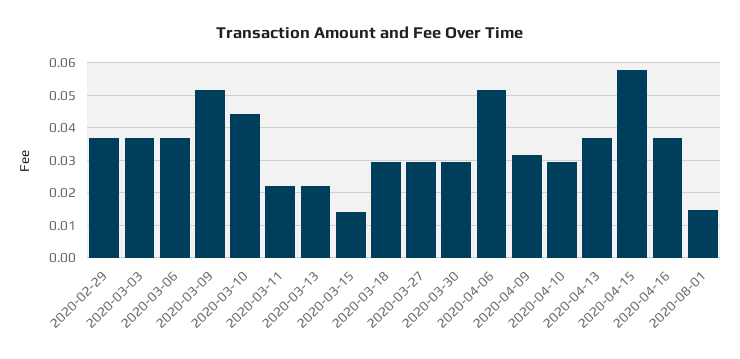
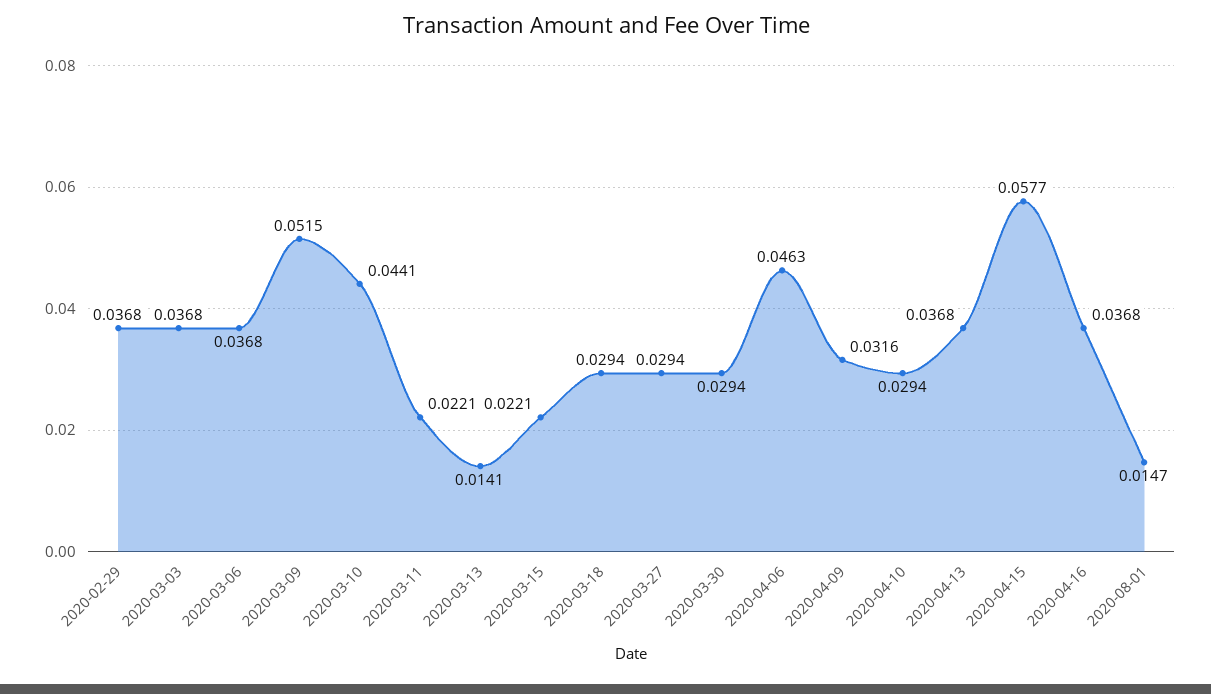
  {
    "2020-02-29": 0.0368,
    "2020-03-03": 0.0368,
    "2020-03-06": 0.0368,
    "2020-03-09": 0.0515,
    "2020-03-10": 0.0441,
    "2020-03-11": 0.0221,
-   "2020-03-13": 0.022,
+   "2020-03-13": 0.0141,
-   "2020-03-15": 0.014,
+   "2020-03-15": 0.0221,
    "2020-03-18": 0.0294,
    "2020-03-27": 0.0294,
    "2020-03-30": 0.0294,
-   "2020-04-06": 0.052,
+   "2020-04-06": 0.0463,
    "2020-04-09": 0.0316,
    "2020-04-10": 0.0294,
    "2020-04-13": 0.0368,
    "2020-04-15": 0.0577,
    "2020-04-16": 0.0368,
    "2020-08-01": 0.0147
  }

